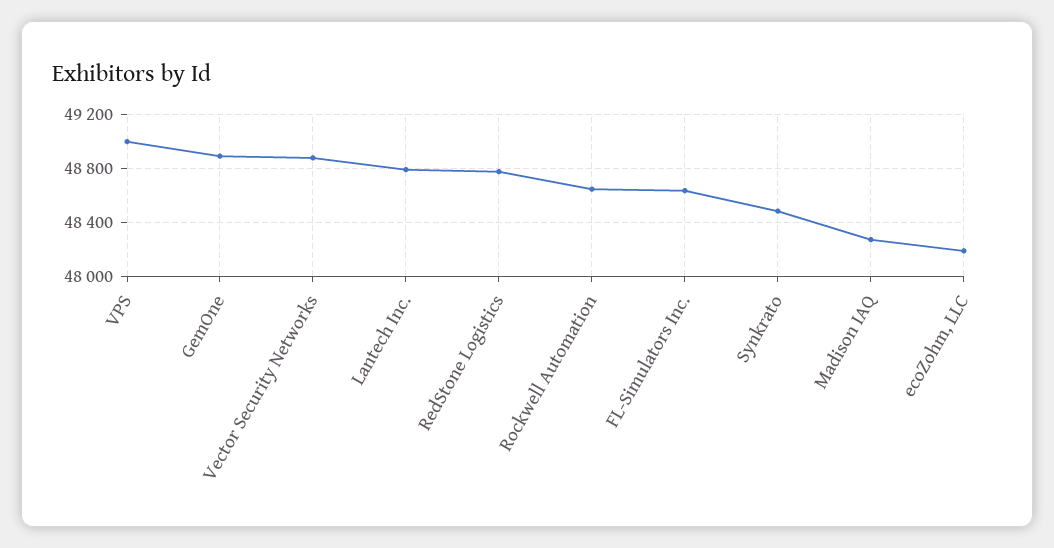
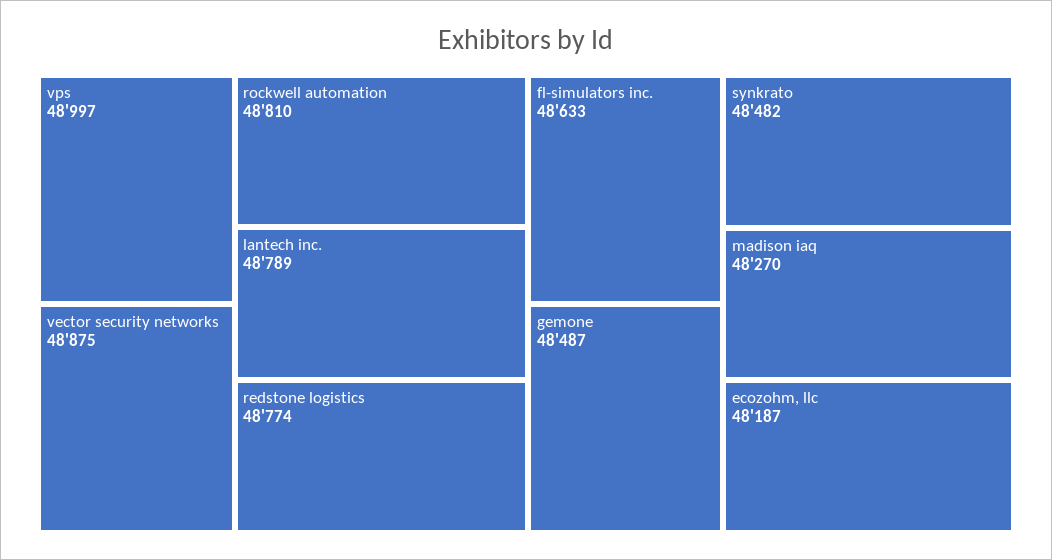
  {
    "VPS": 48997,
-   "GemOne": 48900,
+   "GemOne": 48487,
    "Vector Security Networks": 48875,
    "Lantech Inc.": 48789,
    "RedStone Logistics": 48774,
-   "Rockwell Automation": 48650,
+   "Rockwell Automation": 48810,
    "FL-Simulators Inc.": 48633,
    "Synkrato": 48482,
    "Madison IAQ": 48270,
    "ecoZohm, LLC": 48187
  }

